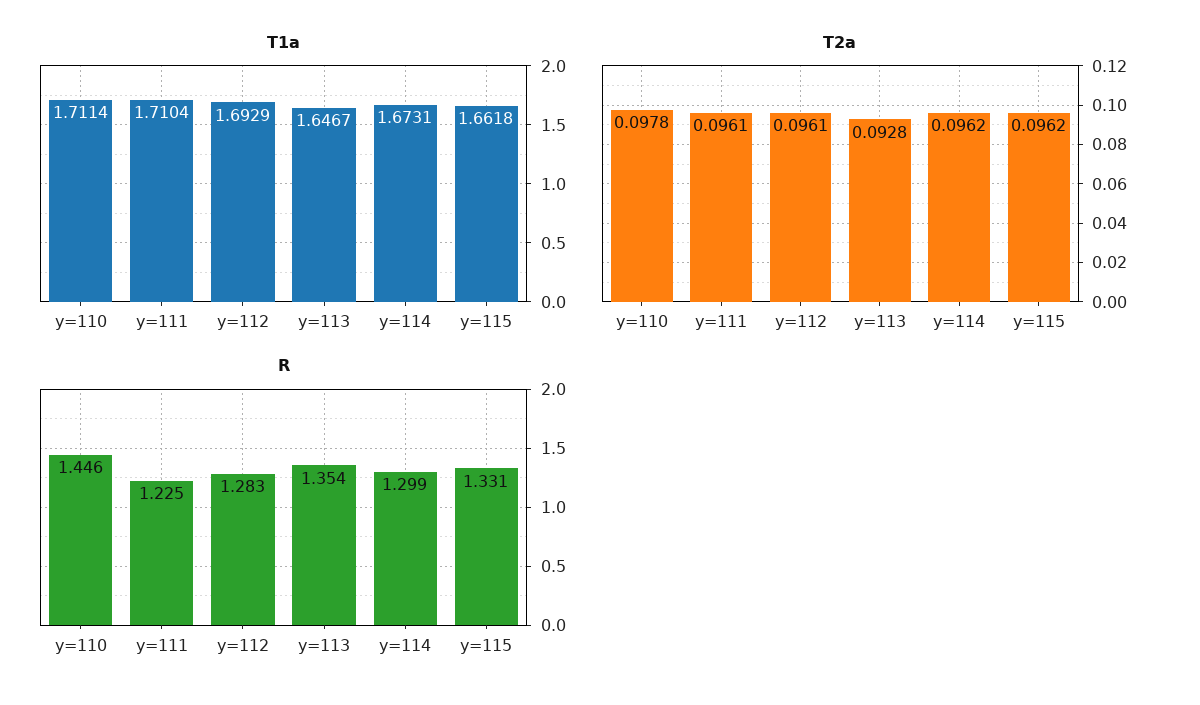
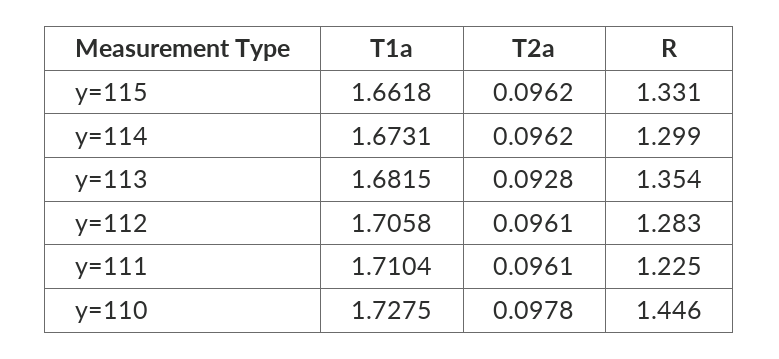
  {
    "T1a": {
-     "y=110": 1.7114,
+     "y=110": 1.7275,
      "y=111": 1.7104,
-     "y=112": 1.6929,
+     "y=112": 1.7058,
-     "y=113": 1.6467,
+     "y=113": 1.6815,
      "y=114": 1.6731,
      "y=115": 1.6618
    },
    "T2a": {
      "y=110": 0.0978,
      "y=111": 0.0961,
      "y=112": 0.0961,
      "y=113": 0.0928,
      "y=114": 0.0962,
      "y=115": 0.0962
    },
    "R": {
      "y=110": 1.446,
      "y=111": 1.225,
      "y=112": 1.283,
      "y=113": 1.354,
      "y=114": 1.299,
      "y=115": 1.331
    }
  }

